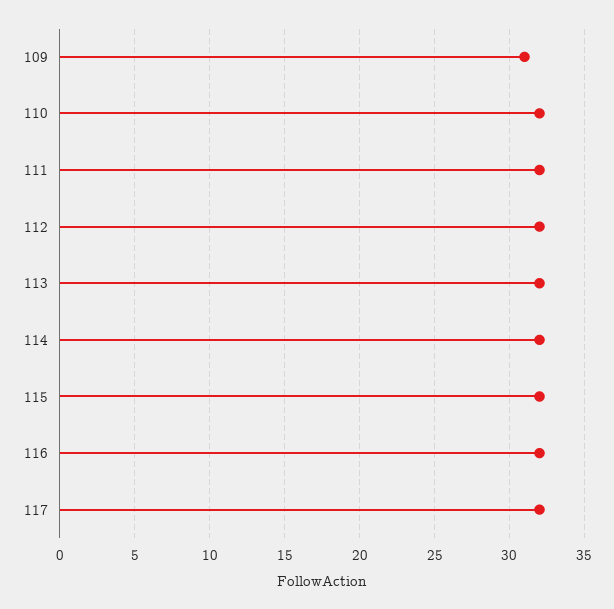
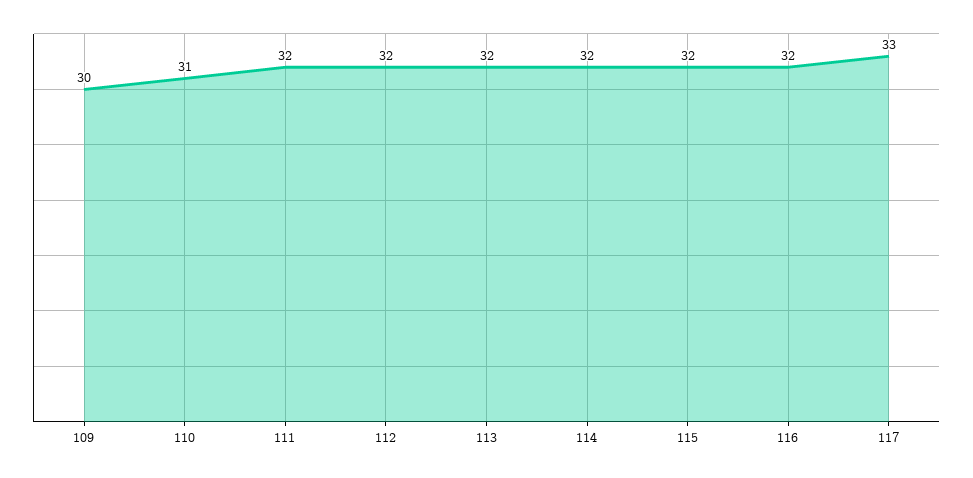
  {
-   "109": 31,
+   "109": 30,
-   "110": 32,
+   "110": 31,
    "111": 32,
    "112": 32,
    "113": 32,
    "114": 32,
    "115": 32,
    "116": 32,
-   "117": 32
+   "117": 33
  }

